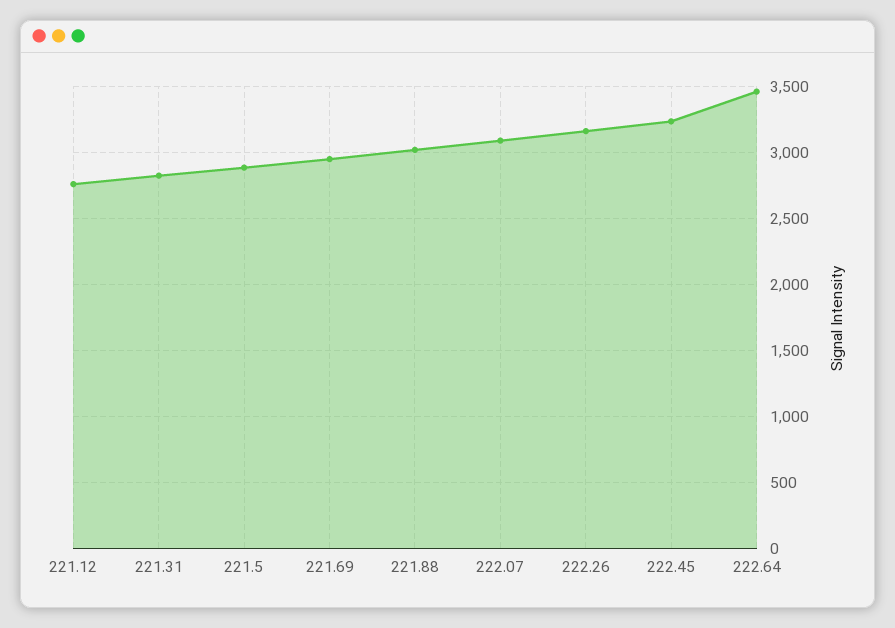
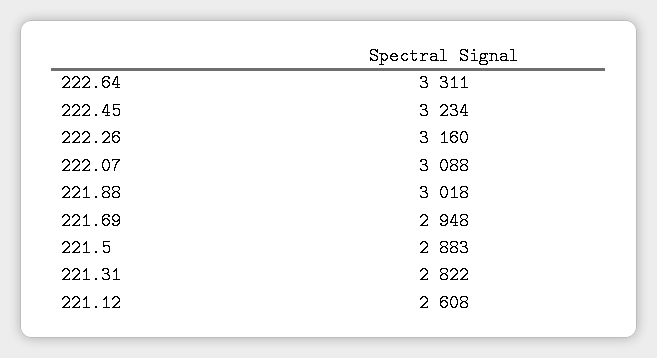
  {
-   "221.12": 2750,
+   "221.12": 2608,
    "221.31": 2822,
    "221.5": 2883,
    "221.69": 2948,
    "221.88": 3018,
    "222.07": 3088,
    "222.26": 3160,
    "222.45": 3234,
-   "222.64": 3450
+   "222.64": 3311
  }

